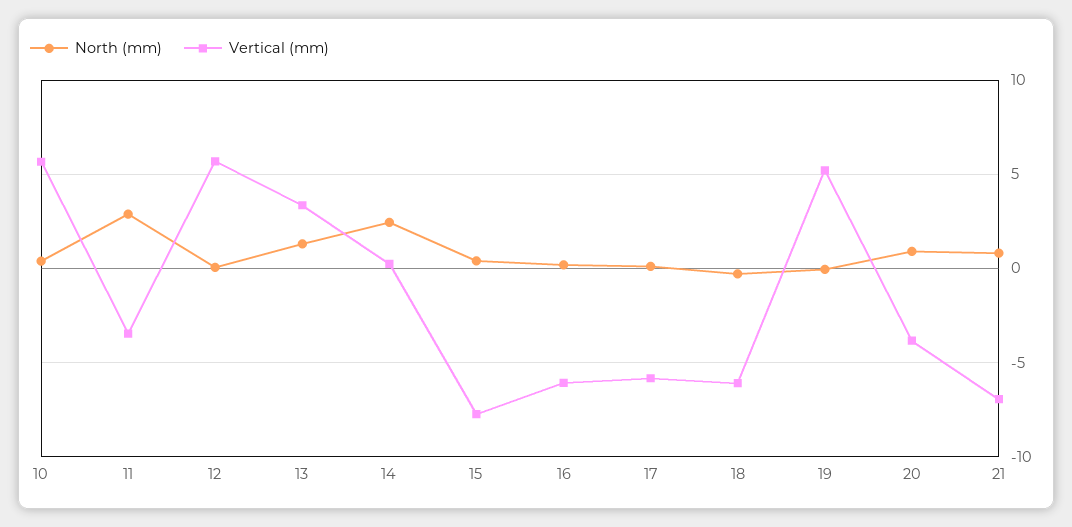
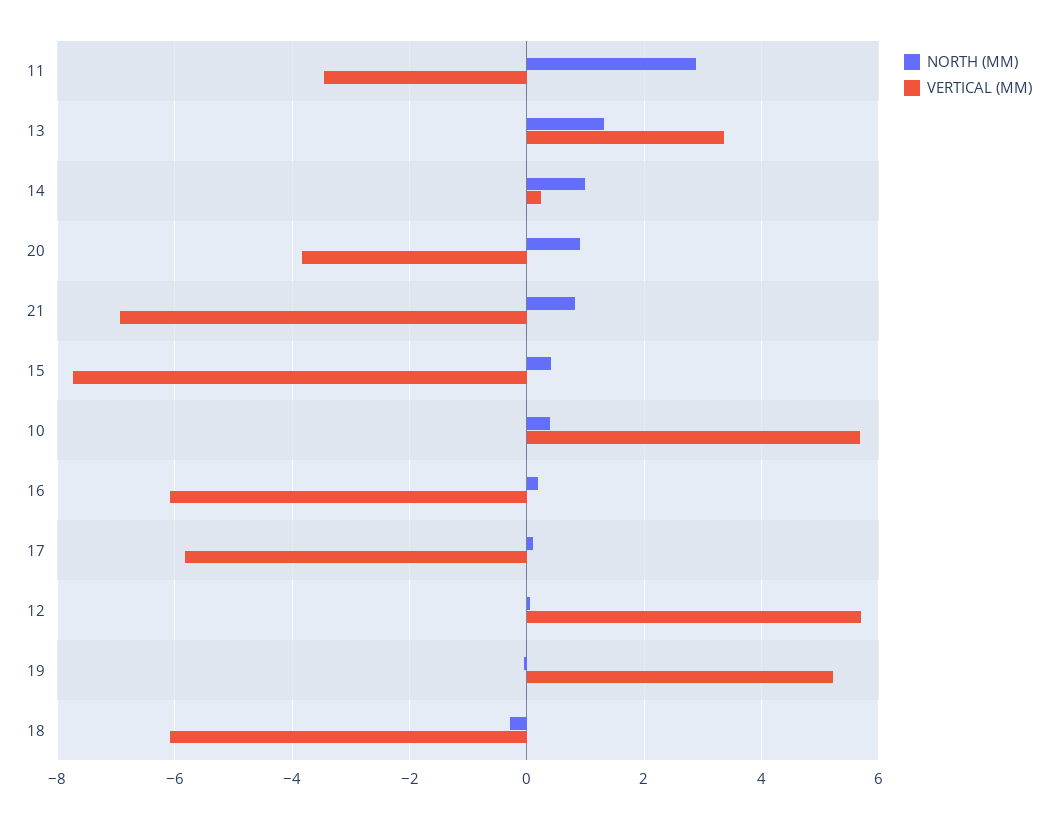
  {
    "North (mm)": {
      "10": 0.4,
      "11": 2.8,
      "12": 0,
      "13": 1.4,
-     "14": 2.5,
+     "14": 1,
      "15": 0.4,
      "16": 0.2,
      "17": 0.2,
      "18": -0.2,
      "19": 0,
      "20": 1,
      "21": 0.8
    },
    "Vertical (mm)": {
      "10": 5.6,
      "11": -3.4,
      "12": 5.6,
      "13": 3.4,
      "14": 0.2,
      "15": -7.8,
      "16": -6,
      "17": -5.8,
      "18": -6,
      "19": 5.2,
      "20": -3.8,
      "21": -7
    }
  }

